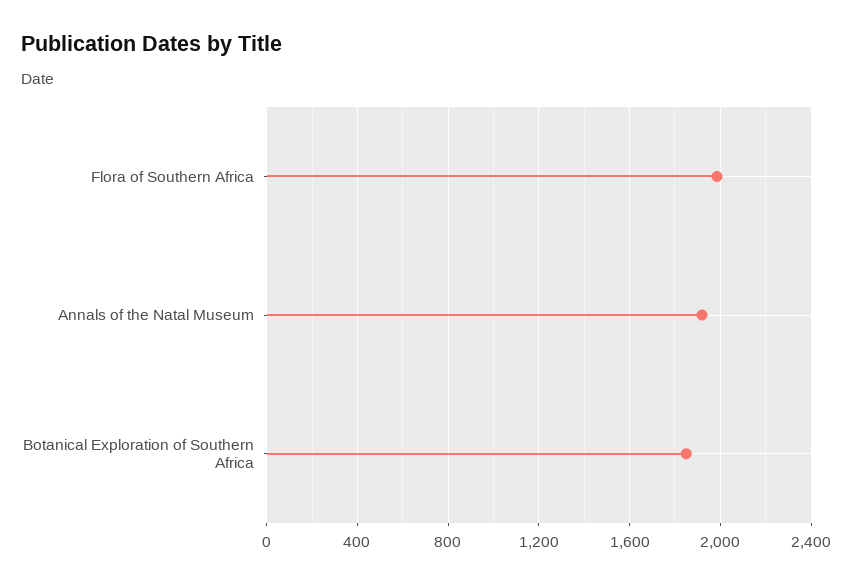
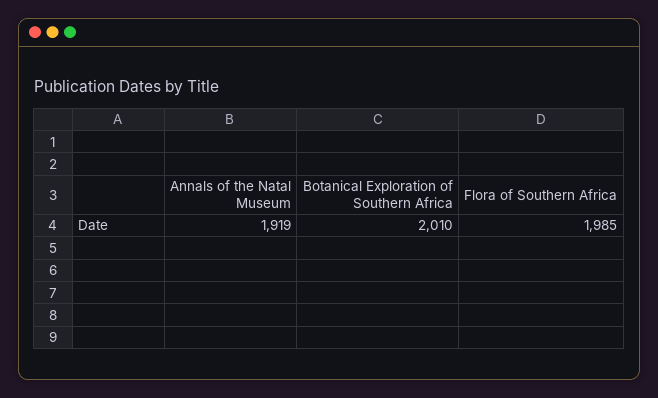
  {
    "Flora of Southern Africa": 1985,
    "Annals of the Natal Museum": 1919,
-   "Botanical Exploration of Southern Africa": 1850
+   "Botanical Exploration of Southern Africa": 2010
  }

